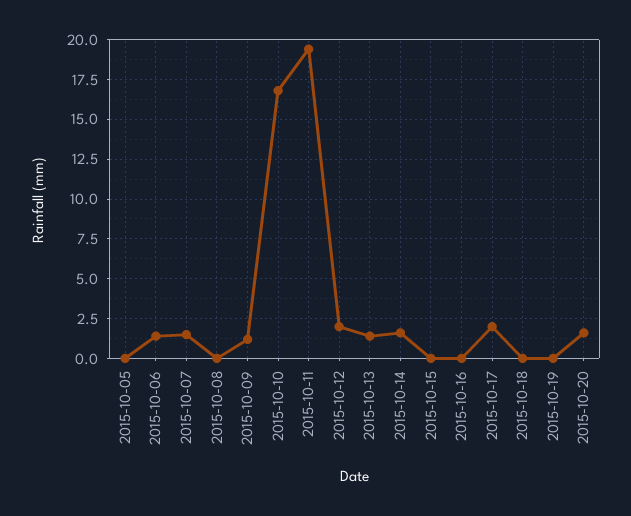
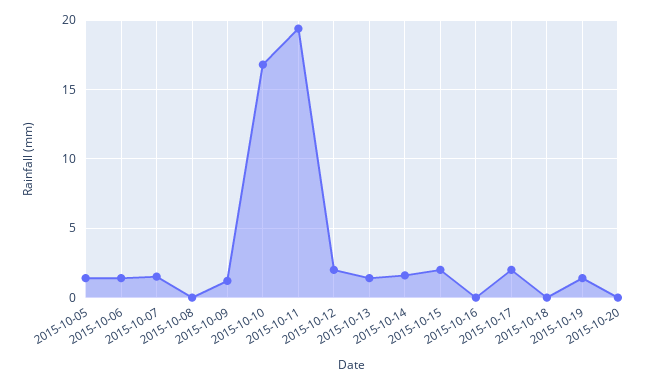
  {
-   "2015-10-05": 0,
+   "2015-10-05": 1.5,
    "2015-10-06": 1.5,
    "2015-10-07": 1.5,
    "2015-10-08": 0,
    "2015-10-09": 1,
    "2015-10-10": 17,
    "2015-10-11": 19.5,
    "2015-10-12": 2,
    "2015-10-13": 1.5,
    "2015-10-14": 1.5,
-   "2015-10-15": 0,
+   "2015-10-15": 2,
    "2015-10-16": 0,
    "2015-10-17": 2,
    "2015-10-18": 0,
-   "2015-10-19": 0,
+   "2015-10-19": 1.5,
-   "2015-10-20": 1.5
+   "2015-10-20": 0
  }

